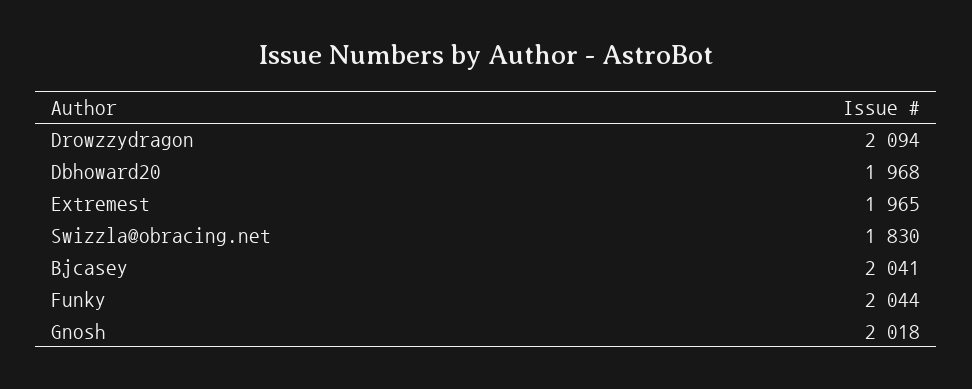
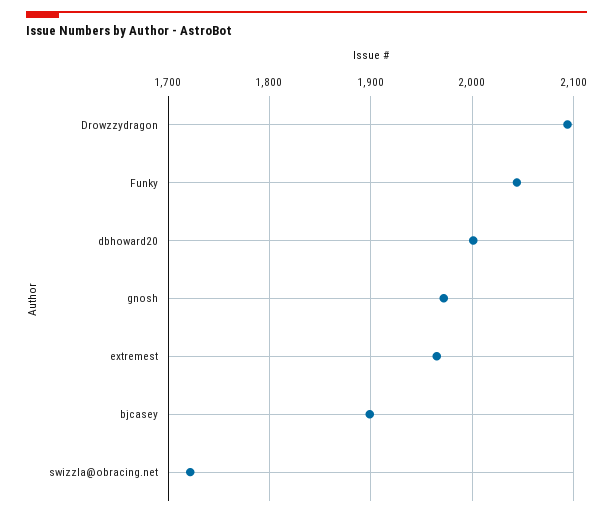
  {
    "Drowzzydragon": 2094,
-   "Dbhoward20": 1968,
+   "Dbhoward20": 2000,
    "Extremest": 1965,
-   "Swizzla@obracing.net": 1830,
+   "Swizzla@obracing.net": 1720,
-   "Bjcasey": 2041,
+   "Bjcasey": 1900,
    "Funky": 2044,
-   "Gnosh": 2018
+   "Gnosh": 1970
  }

